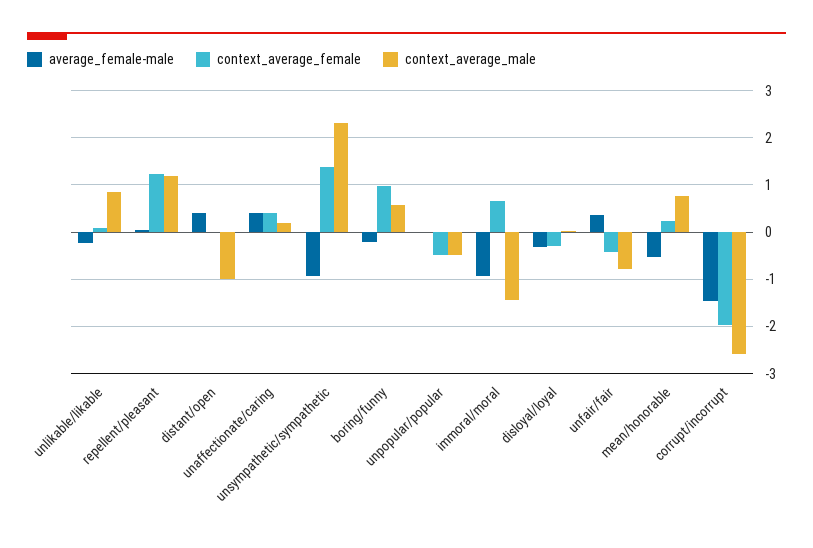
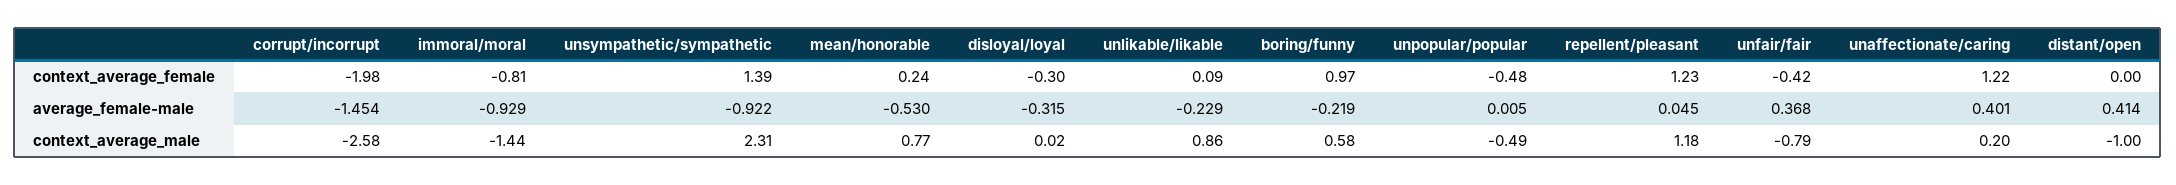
  {
    "average_female-male": {
      "unlikable/likable": -0.229,
      "repellent/pleasant": 0.045,
      "distant/open": 0.414,
      "unaffectionate/caring": 0.401,
      "unsympathetic/sympathetic": -0.922,
      "boring/funny": -0.219,
      "unpopular/popular": 0.005,
      "immoral/moral": -0.929,
      "disloyal/loyal": -0.315,
      "unfair/fair": 0.368,
      "mean/honorable": -0.53,
      "corrupt/incorrupt": -1.454
    },
    "context_average_female": {
      "unlikable/likable": 0.09,
      "repellent/pleasant": 1.23,
      "distant/open": 0,
-     "unaffectionate/caring": 0.4,
+     "unaffectionate/caring": 1.22,
      "unsympathetic/sympathetic": 1.39,
      "boring/funny": 0.97,
      "unpopular/popular": -0.48,
-     "immoral/moral": 0.6,
+     "immoral/moral": -0.81,
      "disloyal/loyal": -0.3,
      "unfair/fair": -0.42,
      "mean/honorable": 0.24,
      "corrupt/incorrupt": -1.98
    },
    "context_average_male": {
      "unlikable/likable": 0.86,
      "repellent/pleasant": 1.18,
      "distant/open": -1,
      "unaffectionate/caring": 0.2,
      "unsympathetic/sympathetic": 2.31,
      "boring/funny": 0.58,
      "unpopular/popular": -0.49,
      "immoral/moral": -1.44,
      "disloyal/loyal": 0.02,
      "unfair/fair": -0.79,
      "mean/honorable": 0.77,
      "corrupt/incorrupt": -2.58
    }
  }

